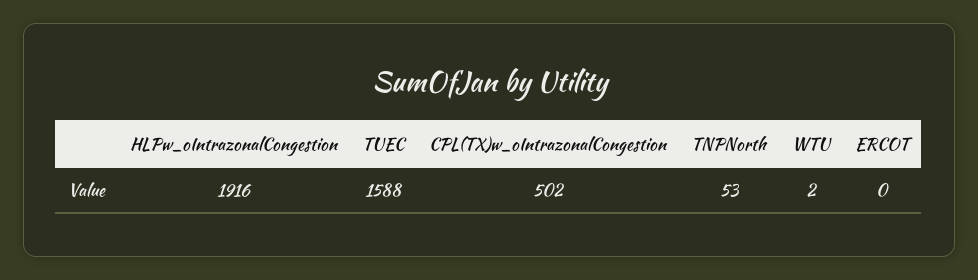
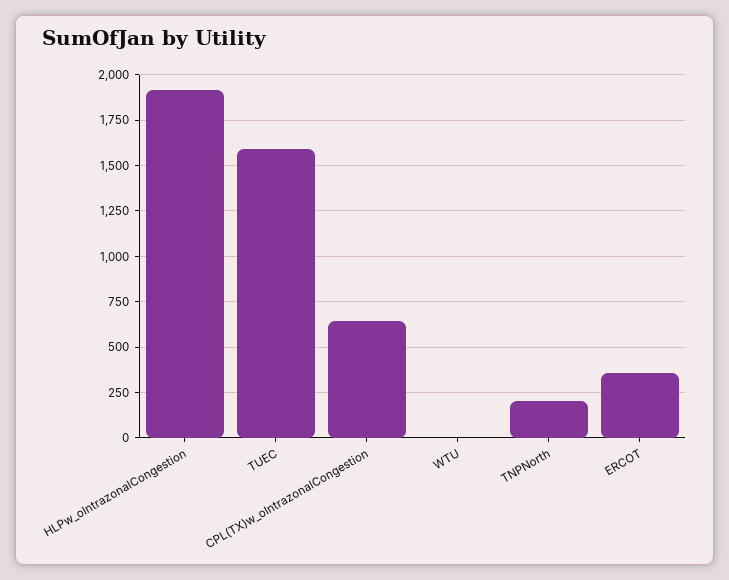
  {
    "HLPw_oIntrazonalCongestion": 1916,
    "TUEC": 1588,
-   "CPL(TX)w_oIntrazonalCongestion": 502,
+   "CPL(TX)w_oIntrazonalCongestion": 650,
-   "TNPNorth": 53,
+   "TNPNorth": 200,
    "WTU": 2,
-   "ERCOT": 0
+   "ERCOT": 350
  }

